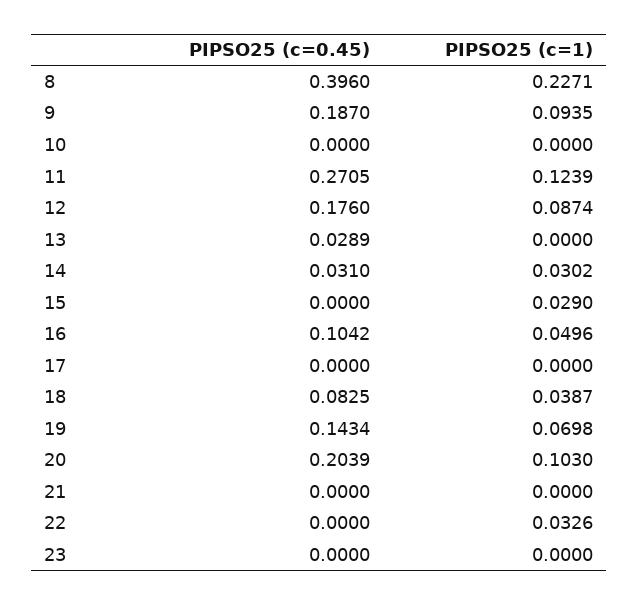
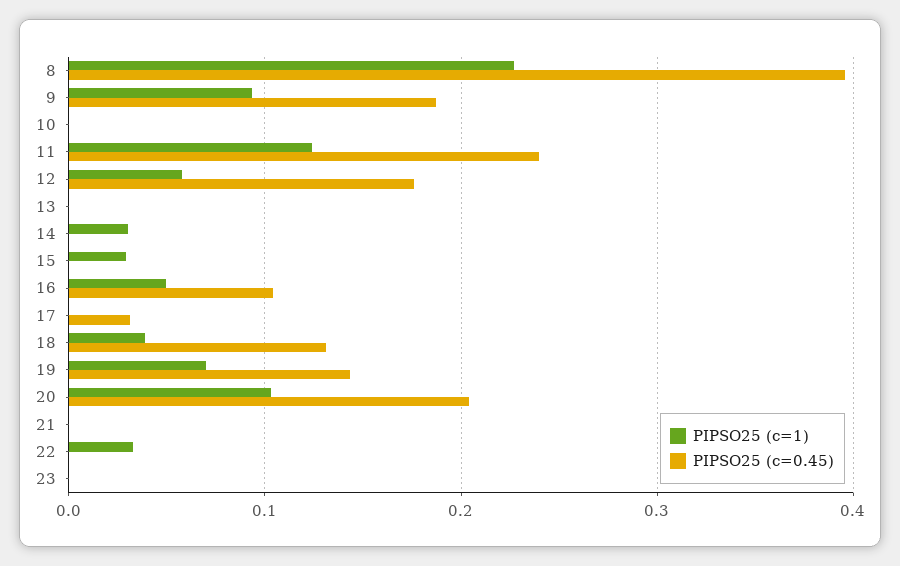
  {
    "PIPSO25 (c=0.45)": {
      "8": 0.396,
      "9": 0.187,
      "10": 0,
-     "11": 0.2705,
+     "11": 0.24,
      "12": 0.176,
-     "13": 0.0289,
+     "13": 0,
-     "14": 0.031,
+     "14": 0,
      "15": 0,
      "16": 0.1042,
-     "17": 0,
+     "17": 0.03,
-     "18": 0.0825,
+     "18": 0.13,
      "19": 0.1434,
      "20": 0.2039,
      "21": 0,
      "22": 0,
      "23": 0
    },
    "PIPSO25 (c=1)": {
      "8": 0.2271,
      "9": 0.0935,
      "10": 0,
      "11": 0.1239,
-     "12": 0.0874,
+     "12": 0.06,
      "13": 0,
      "14": 0.0302,
      "15": 0.029,
      "16": 0.0496,
      "17": 0,
      "18": 0.0387,
      "19": 0.0698,
      "20": 0.103,
      "21": 0,
      "22": 0.0326,
      "23": 0
    }
  }

